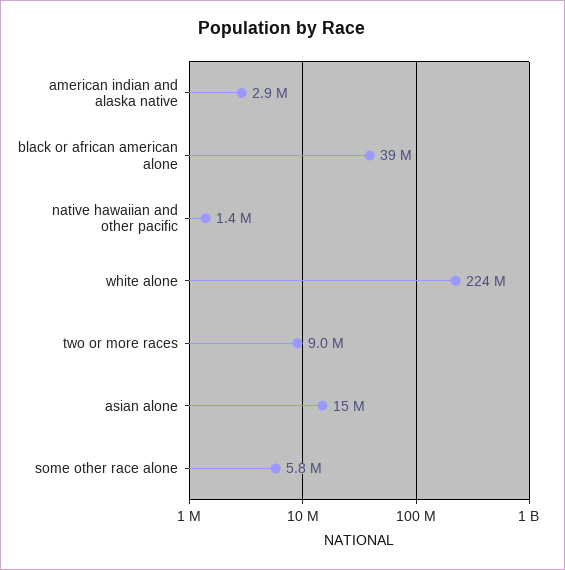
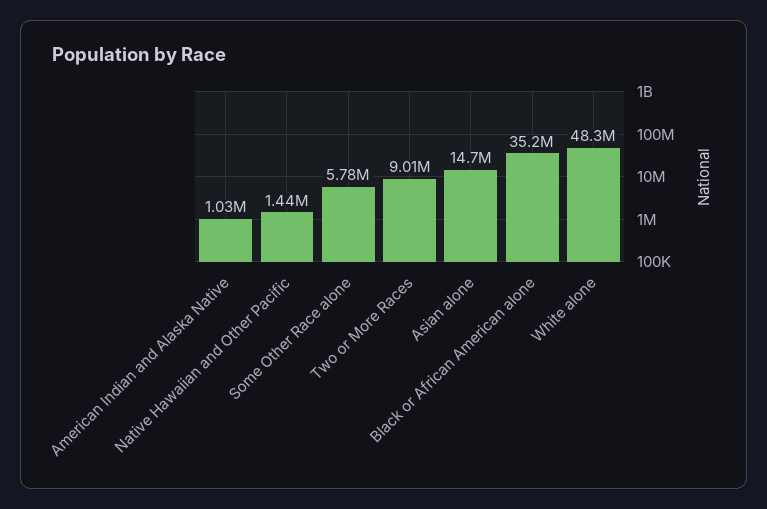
  {
-   "american indian and alaska native": 2900000,
+   "american indian and alaska native": 1030000,
-   "black or african american alone": 39000000,
+   "black or african american alone": 35200000,
    "native hawaiian and other pacific": 1440000,
-   "white alone": 224000000,
+   "white alone": 48300000,
    "two or more races": 9010000,
    "asian alone": 14700000,
    "some other race alone": 5780000
  }

